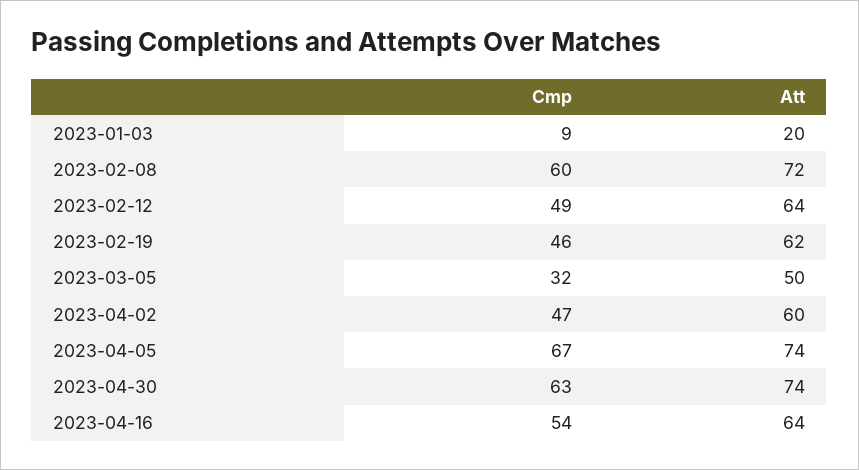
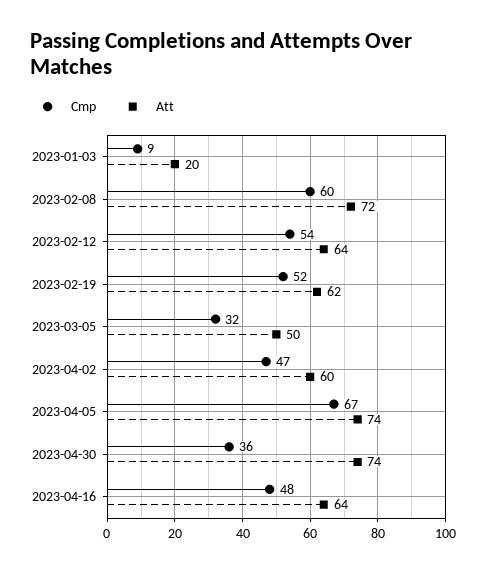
  {
    "Cmp": {
      "2023-01-03": 9,
      "2023-02-08": 60,
-     "2023-02-12": 49,
+     "2023-02-12": 54,
-     "2023-02-19": 46,
+     "2023-02-19": 52,
      "2023-03-05": 32,
      "2023-04-02": 47,
      "2023-04-05": 67,
-     "2023-04-30": 63,
+     "2023-04-30": 36,
-     "2023-04-16": 54
+     "2023-04-16": 48
    },
    "Att": {
      "2023-01-03": 20,
      "2023-02-08": 72,
      "2023-02-12": 64,
      "2023-02-19": 62,
      "2023-03-05": 50,
      "2023-04-02": 60,
      "2023-04-05": 74,
      "2023-04-30": 74,
      "2023-04-16": 64
    }
  }

